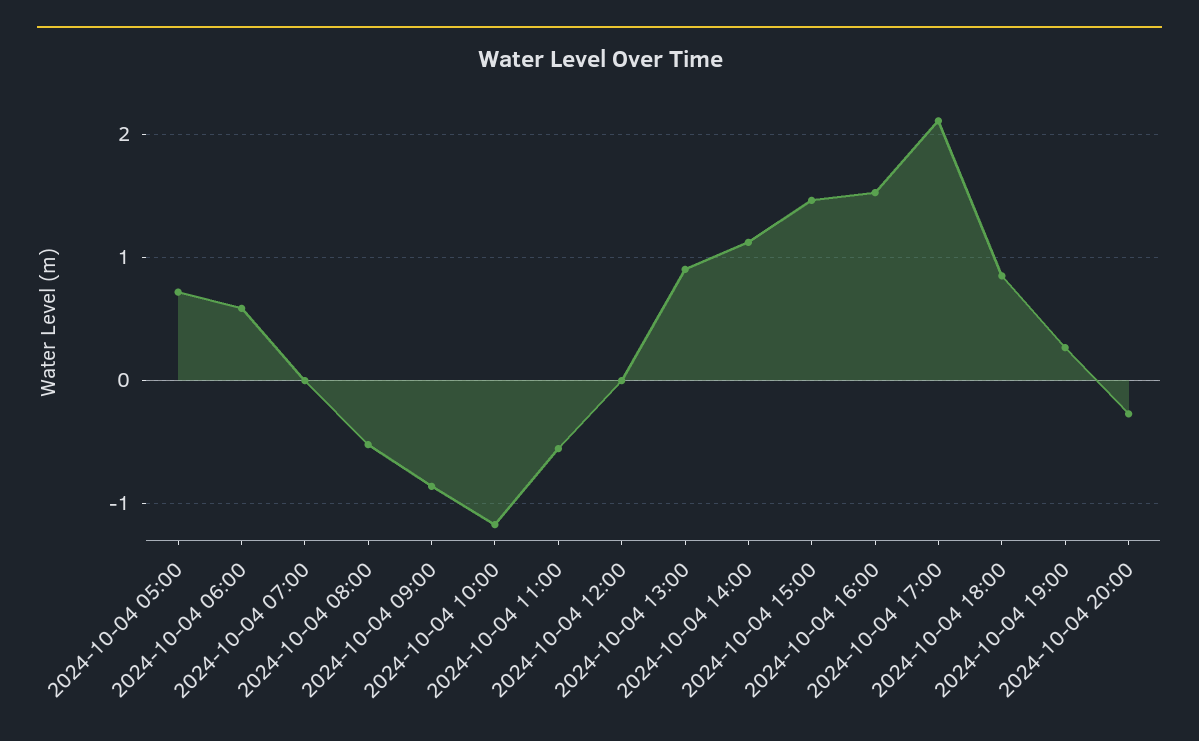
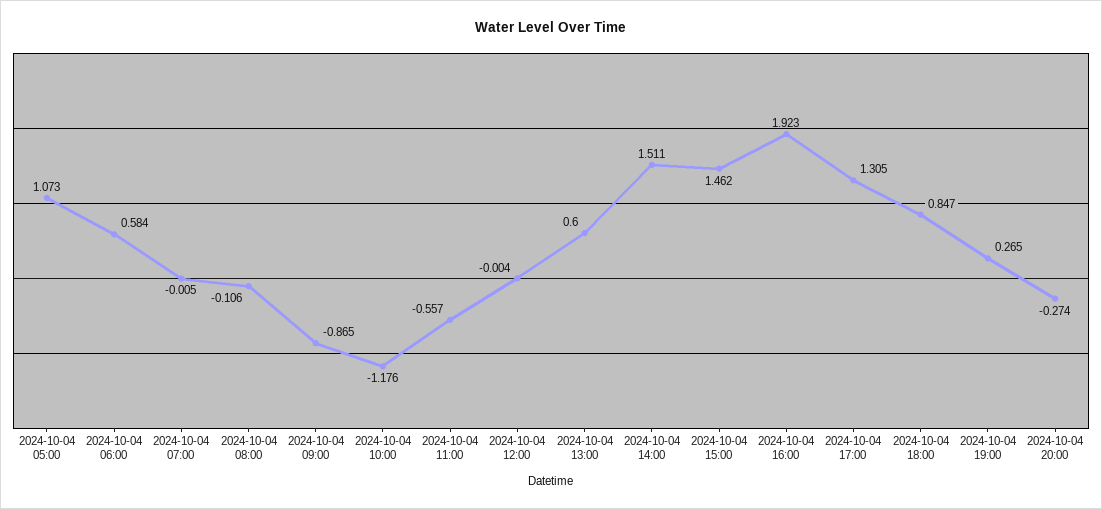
  {
-   "2024-10-04 05:00": 0.7,
+   "2024-10-04 05:00": 1.073,
    "2024-10-04 06:00": 0.584,
    "2024-10-04 07:00": -0.005,
-   "2024-10-04 08:00": -0.5,
+   "2024-10-04 08:00": -0.106,
    "2024-10-04 09:00": -0.865,
    "2024-10-04 10:00": -1.176,
    "2024-10-04 11:00": -0.557,
    "2024-10-04 12:00": -0.004,
-   "2024-10-04 13:00": 0.9,
+   "2024-10-04 13:00": 0.6,
-   "2024-10-04 14:00": 1.1,
+   "2024-10-04 14:00": 1.511,
    "2024-10-04 15:00": 1.462,
-   "2024-10-04 16:00": 1.5,
+   "2024-10-04 16:00": 1.923,
-   "2024-10-04 17:00": 2.1,
+   "2024-10-04 17:00": 1.305,
    "2024-10-04 18:00": 0.847,
    "2024-10-04 19:00": 0.265,
    "2024-10-04 20:00": -0.274
  }

